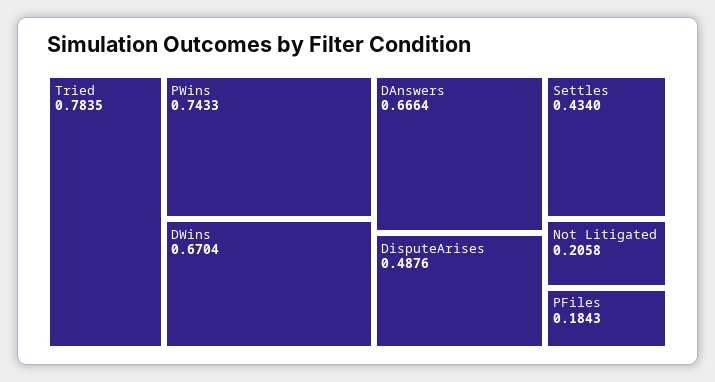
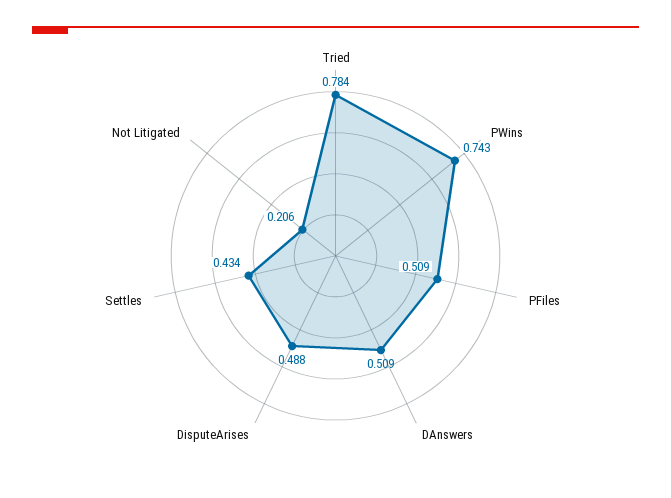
  {
    "Tried": 0.7835,
    "PWins": 0.7433,
-   "DWins": 0.6704,
-   "DAnswers": 0.6664,
+   "DAnswers": 0.509,
    "DisputeArises": 0.4876,
    "Settles": 0.434,
    "Not Litigated": 0.2058,
-   "PFiles": 0.1843
+   "PFiles": 0.509
  }

